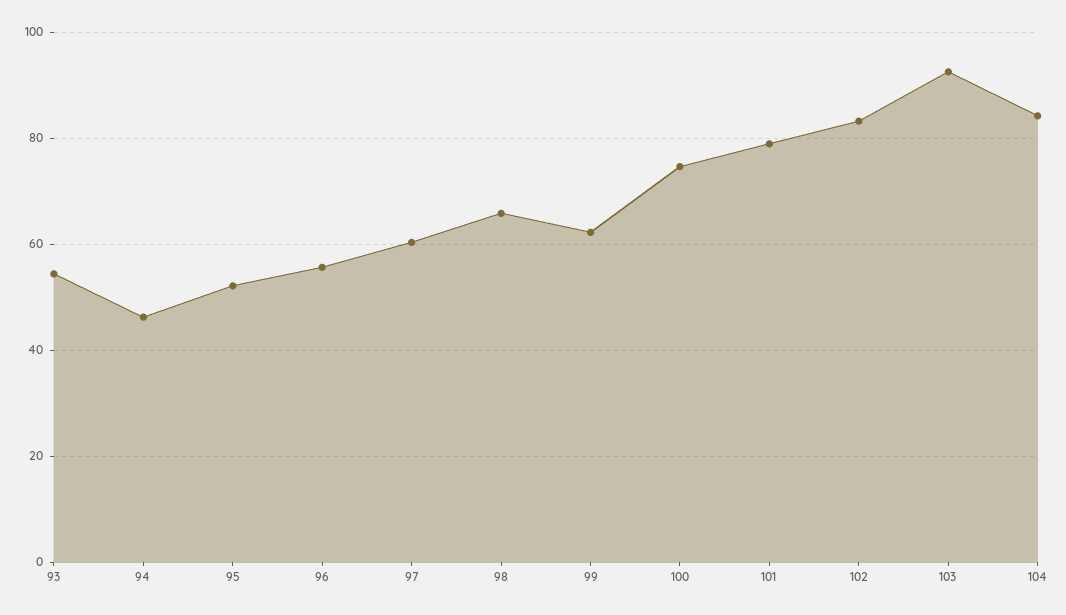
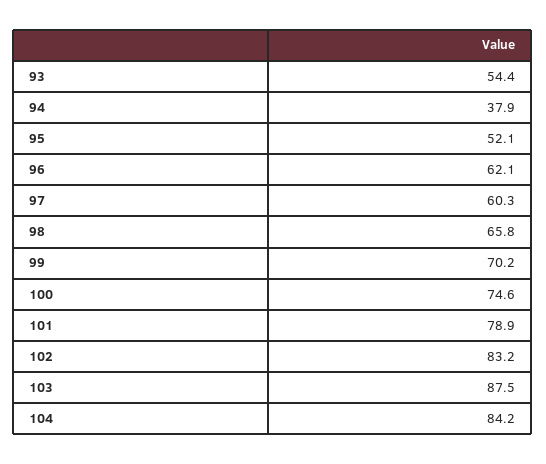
  {
    "93": 54.4,
-   "94": 46,
+   "94": 37.9,
    "95": 52.1,
-   "96": 56,
+   "96": 62.1,
    "97": 60.3,
    "98": 65.8,
-   "99": 62,
+   "99": 70.2,
    "100": 74.6,
    "101": 78.9,
    "102": 83.2,
-   "103": 92,
+   "103": 87.5,
    "104": 84.2
  }

